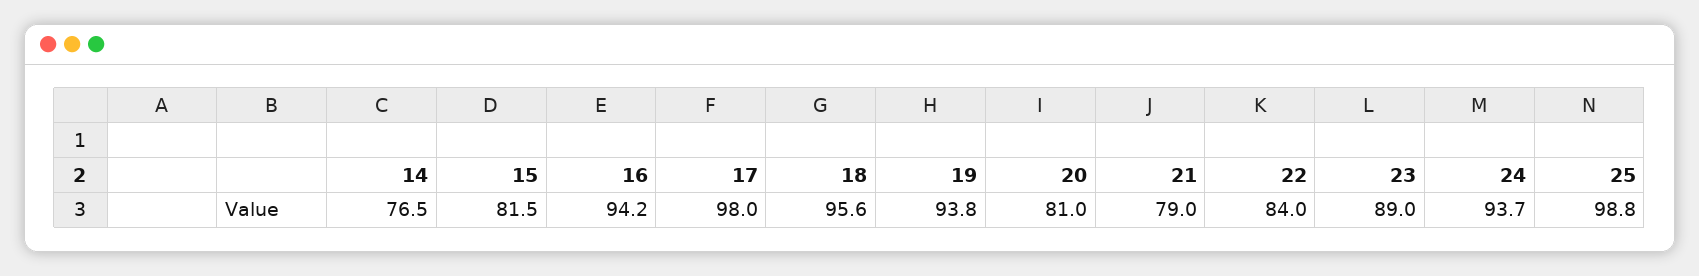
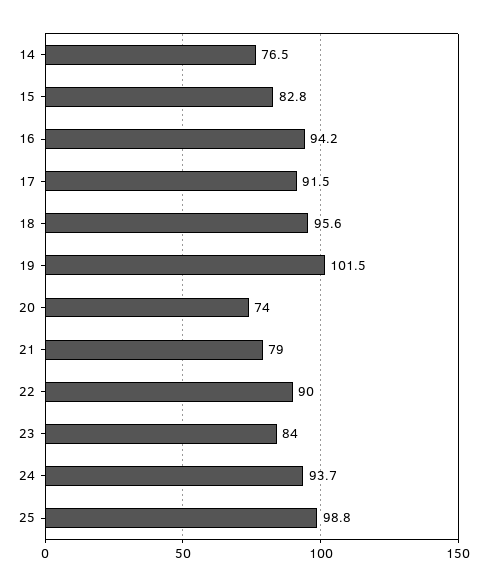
  {
    "14": 76.5,
-   "15": 81.5,
+   "15": 82.8,
    "16": 94.2,
-   "17": 98,
+   "17": 91.5,
    "18": 95.6,
-   "19": 93.8,
+   "19": 101.5,
-   "20": 81,
+   "20": 74,
    "21": 79,
-   "22": 84,
+   "22": 90,
-   "23": 89,
+   "23": 84,
    "24": 93.7,
    "25": 98.8
  }

